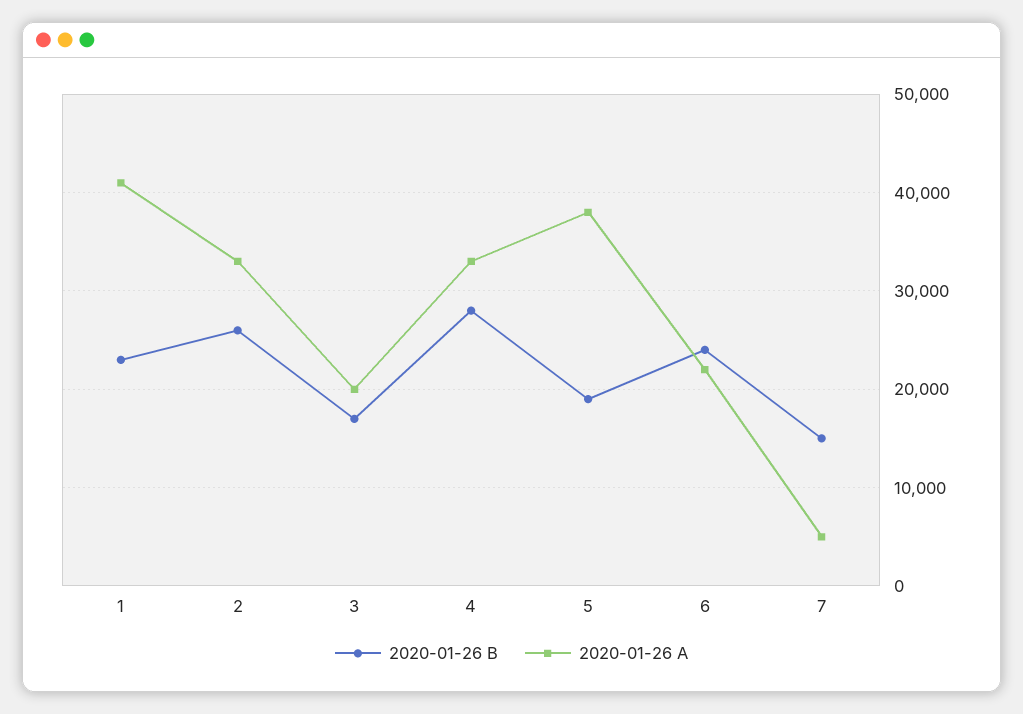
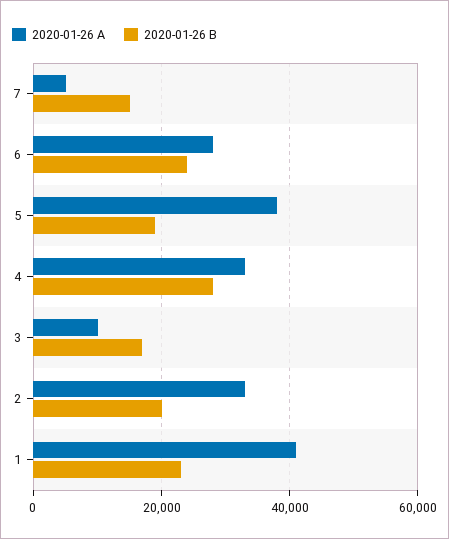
  {
    "2020-01-26 B": {
      "1": 23000,
-     "2": 26000,
+     "2": 20000,
      "3": 17000,
      "4": 28000,
      "5": 19000,
      "6": 24000,
      "7": 15000
    },
    "2020-01-26 A": {
      "1": 41000,
      "2": 33000,
-     "3": 20000,
+     "3": 10000,
      "4": 33000,
      "5": 38000,
-     "6": 22000,
+     "6": 28000,
      "7": 5000
    }
  }

